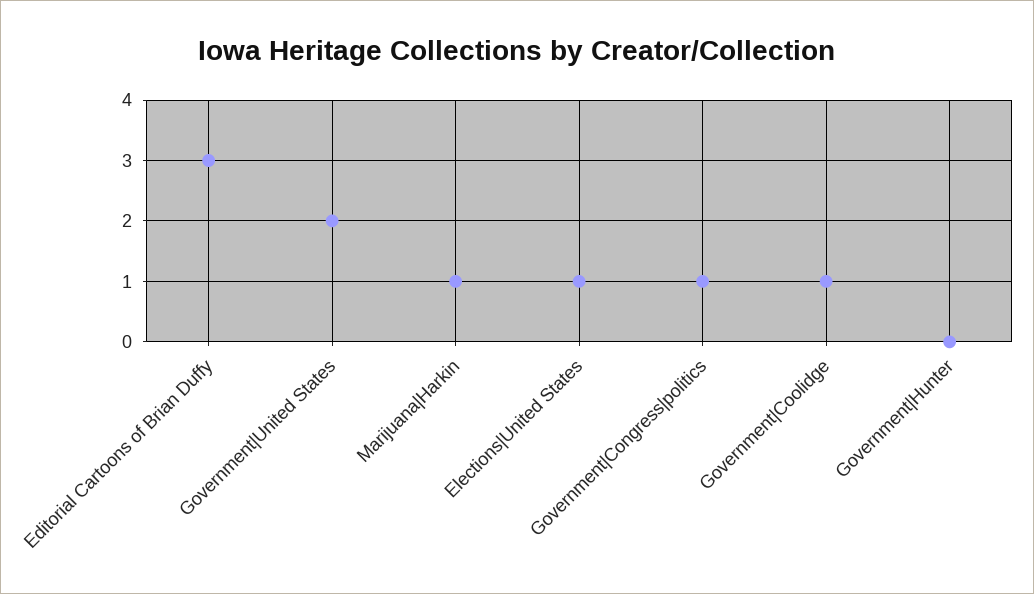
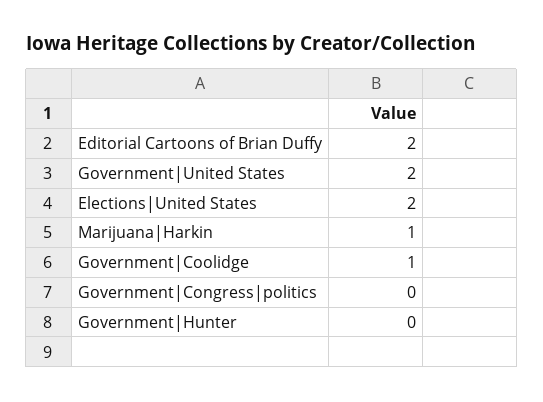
  {
-   "Editorial Cartoons of Brian Duffy": 3,
+   "Editorial Cartoons of Brian Duffy": 2,
    "Government|United States": 2,
    "Marijuana|Harkin": 1,
-   "Elections|United States": 1,
+   "Elections|United States": 2,
-   "Government|Congress|politics": 1,
+   "Government|Congress|politics": 0,
    "Government|Coolidge": 1,
    "Government|Hunter": 0
  }

